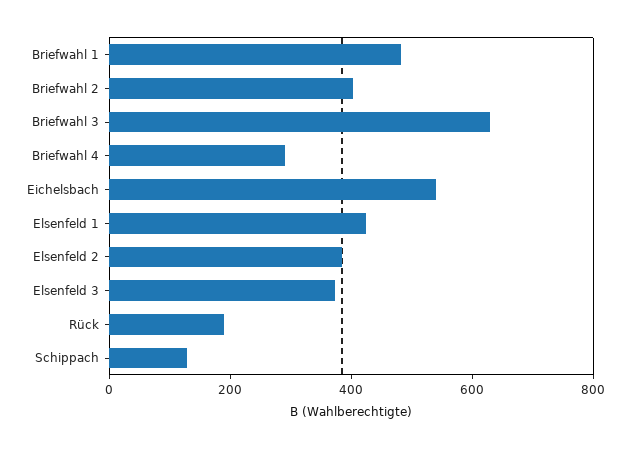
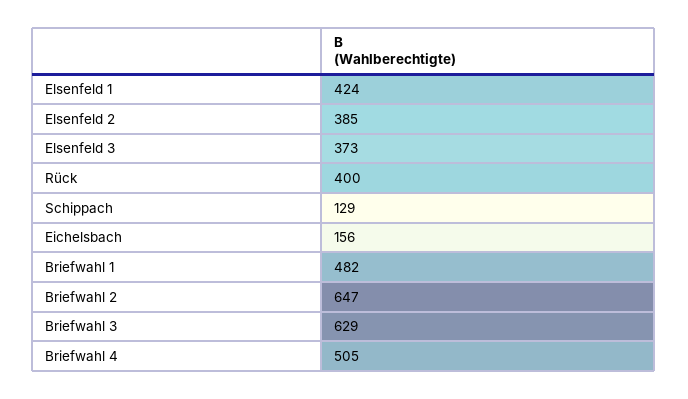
  {
    "Briefwahl 1": 482,
-   "Briefwahl 2": 400,
+   "Briefwahl 2": 647,
    "Briefwahl 3": 629,
-   "Briefwahl 4": 300,
+   "Briefwahl 4": 505,
-   "Eichelsbach": 550,
+   "Eichelsbach": 156,
    "Elsenfeld 1": 424,
    "Elsenfeld 2": 385,
    "Elsenfeld 3": 373,
-   "Rück": 200,
+   "Rück": 400,
    "Schippach": 129
  }

